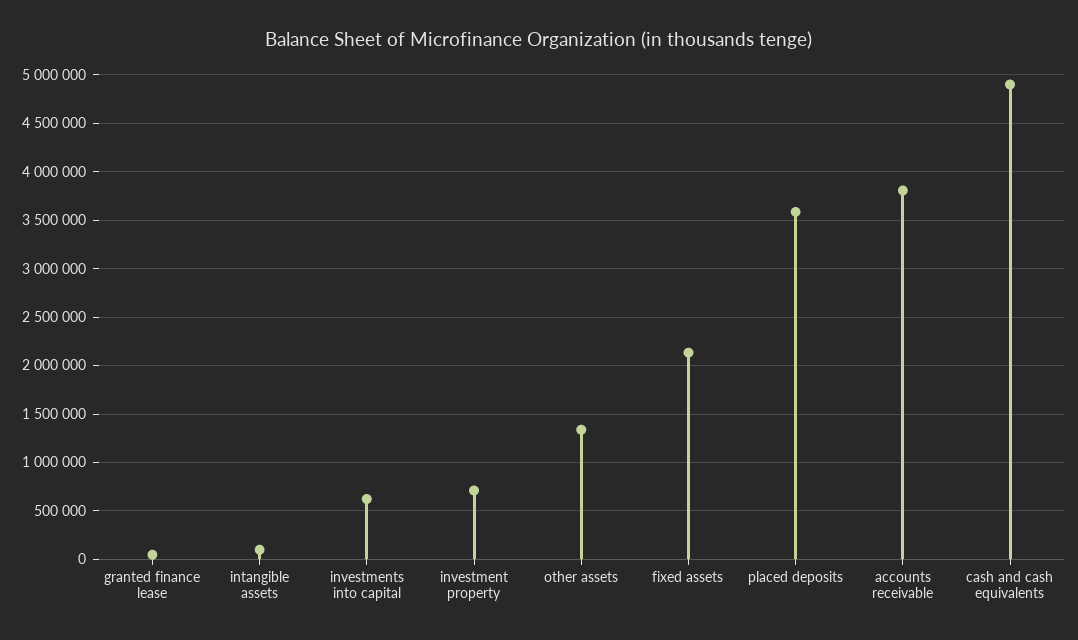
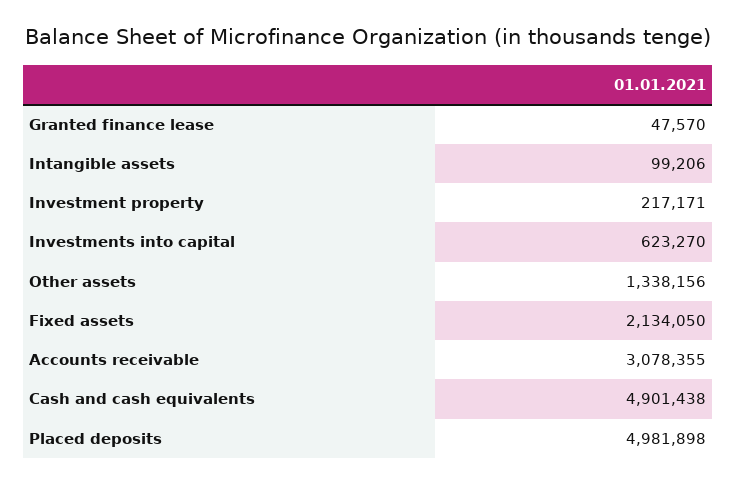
  {
    "granted finance lease": 47570,
    "intangible assets": 99206,
    "investments into capital": 623270,
-   "investment property": 700000,
+   "investment property": 217171,
    "other assets": 1338156,
    "fixed assets": 2134050,
-   "placed deposits": 3600000,
+   "placed deposits": 4981898,
-   "accounts receivable": 3800000,
+   "accounts receivable": 3078355,
    "cash and cash equivalents": 4901438
  }

